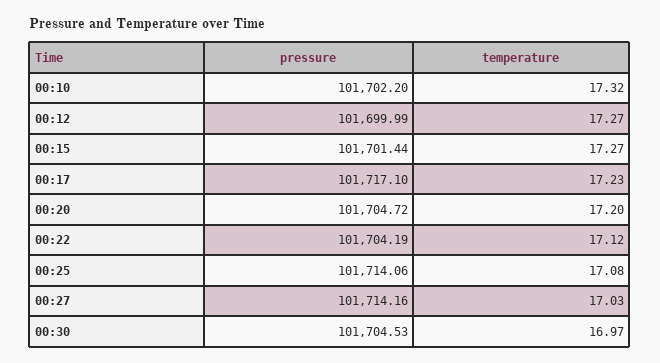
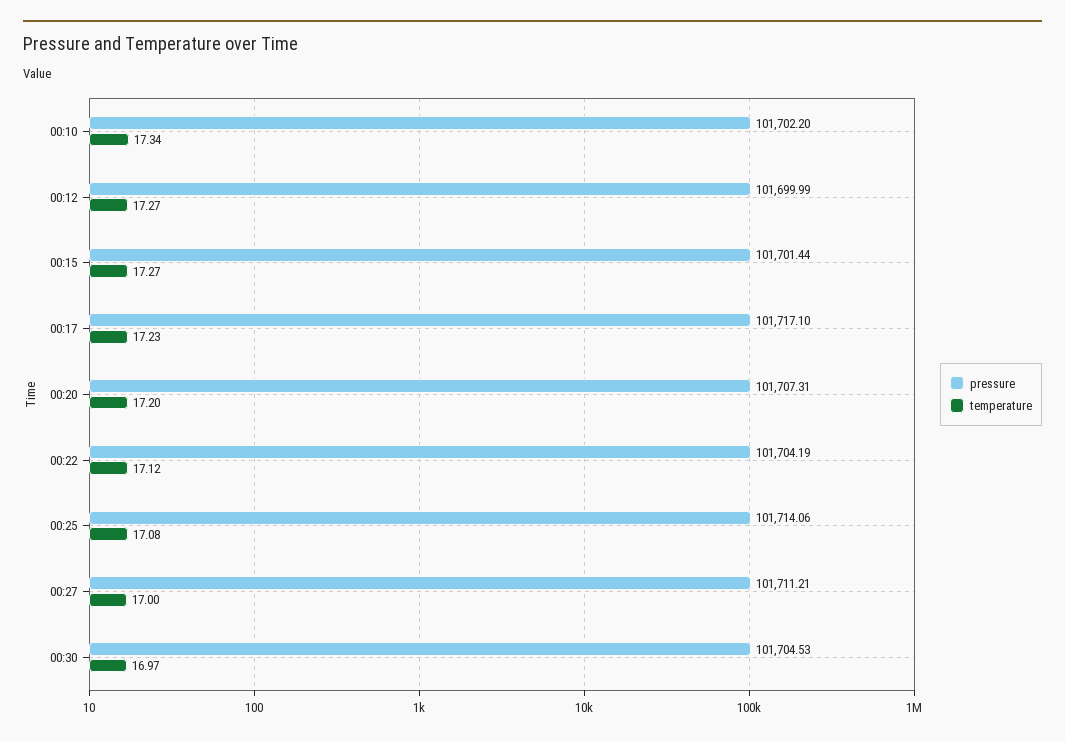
  {
    "pressure": {
      "00:10": 101702.2,
      "00:12": 101699.99,
      "00:15": 101701.44,
      "00:17": 101717.1,
-     "00:20": 101704.72,
+     "00:20": 101707.31,
      "00:22": 101704.19,
      "00:25": 101714.06,
-     "00:27": 101714.16,
+     "00:27": 101711.21,
      "00:30": 101704.53
    },
    "temperature": {
-     "00:10": 17.32,
+     "00:10": 17.34,
      "00:12": 17.27,
      "00:15": 17.27,
      "00:17": 17.23,
      "00:20": 17.2,
      "00:22": 17.12,
      "00:25": 17.08,
-     "00:27": 17.03,
+     "00:27": 17,
      "00:30": 16.97
    }
  }

